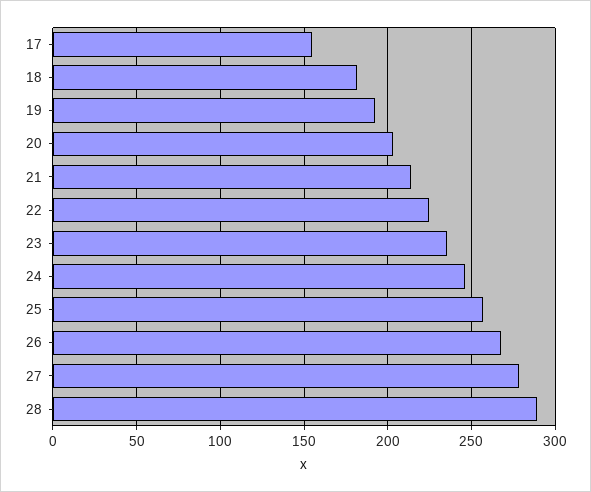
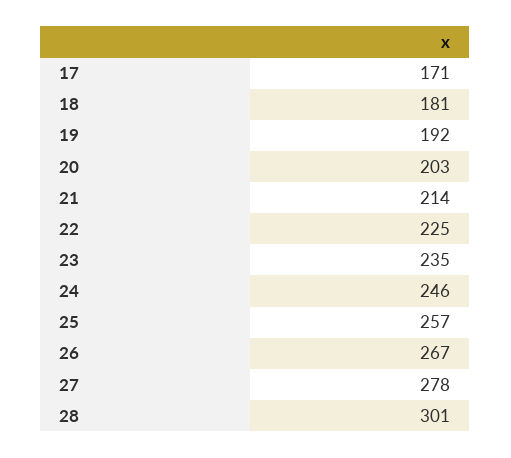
  {
-   "17": 155,
+   "17": 171,
    "18": 181,
    "19": 192,
    "20": 203,
    "21": 214,
    "22": 225,
    "23": 235,
    "24": 246,
    "25": 257,
    "26": 267,
    "27": 278,
-   "28": 290
+   "28": 301
  }

